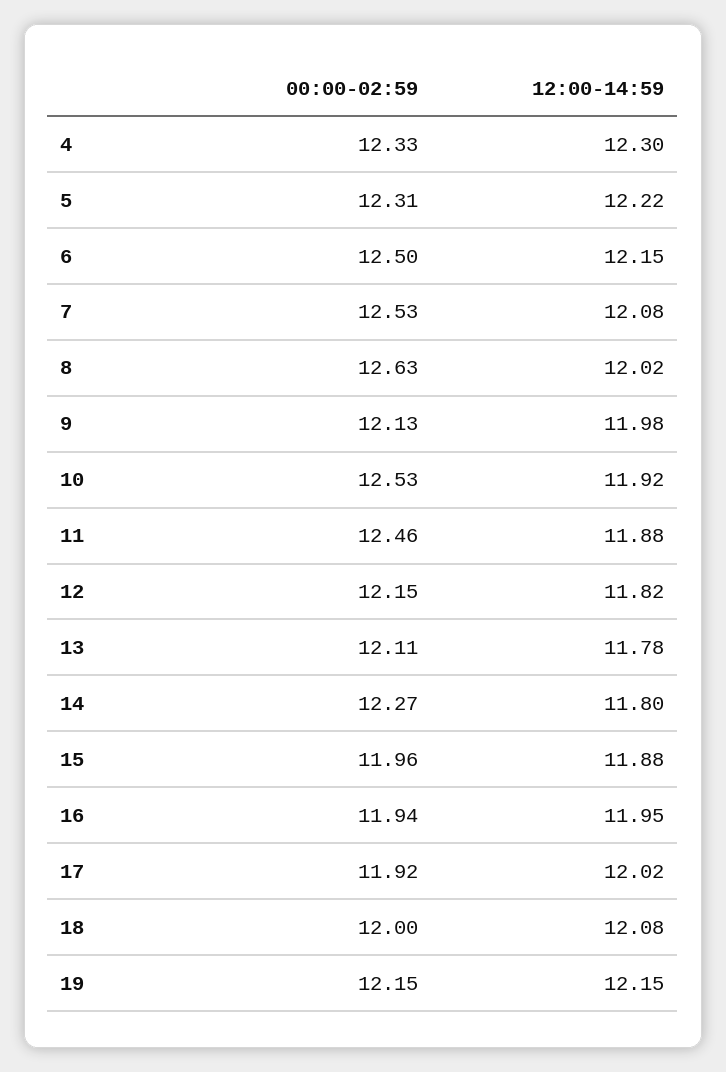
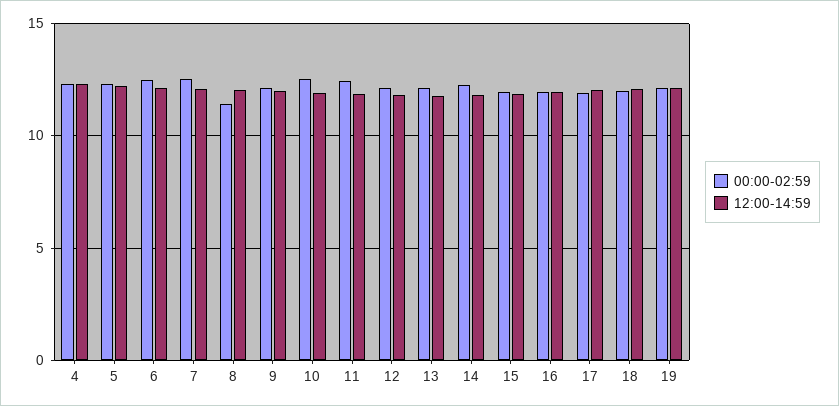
  {
    "00:00-02:59": {
      "4": 12.33,
      "5": 12.31,
      "6": 12.5,
      "7": 12.53,
-     "8": 12.63,
+     "8": 11.5,
      "9": 12.13,
      "10": 12.53,
      "11": 12.46,
      "12": 12.15,
      "13": 12.11,
      "14": 12.27,
      "15": 11.96,
      "16": 11.94,
      "17": 11.92,
      "18": 12,
      "19": 12.15
    },
    "12:00-14:59": {
      "4": 12.3,
      "5": 12.22,
      "6": 12.15,
      "7": 12.08,
      "8": 12.02,
      "9": 11.98,
      "10": 11.92,
      "11": 11.88,
      "12": 11.82,
      "13": 11.78,
      "14": 11.8,
      "15": 11.88,
      "16": 11.95,
      "17": 12.02,
      "18": 12.08,
      "19": 12.15
    }
  }

